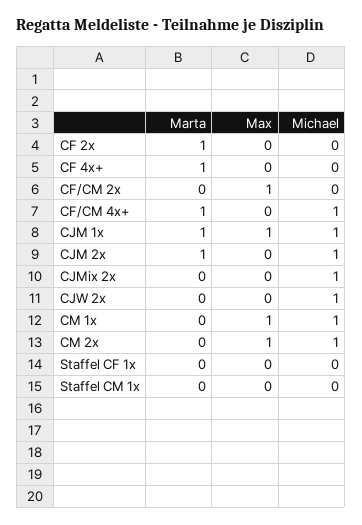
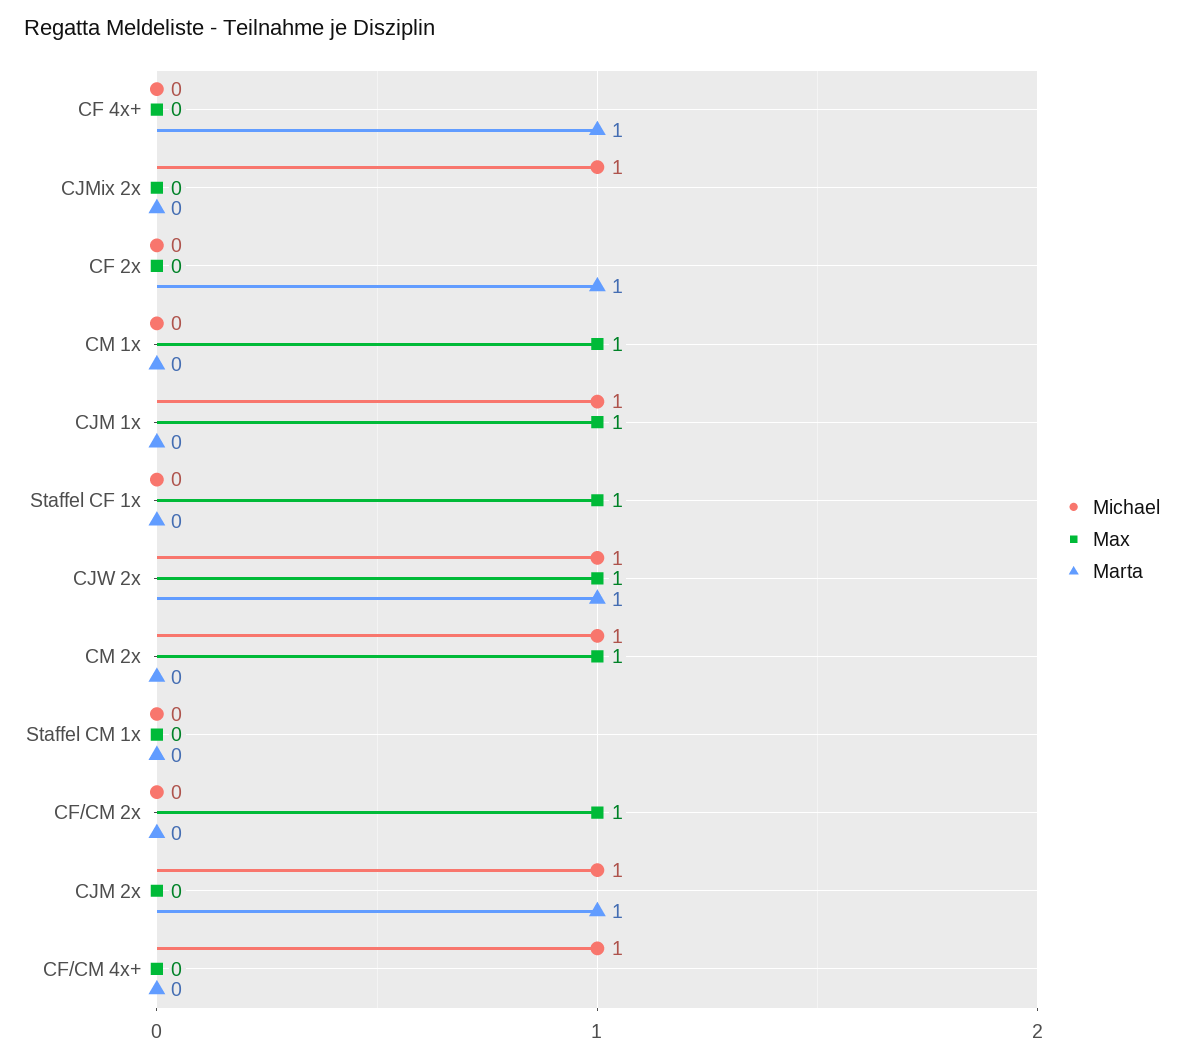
  {
    "Marta": {
      "CF 2x": 1,
      "CF 4x+": 1,
      "CF/CM 2x": 0,
-     "CF/CM 4x+": 1,
+     "CF/CM 4x+": 0,
-     "CJM 1x": 1,
+     "CJM 1x": 0,
      "CJM 2x": 1,
      "CJMix 2x": 0,
-     "CJW 2x": 0,
+     "CJW 2x": 1,
      "CM 1x": 0,
      "CM 2x": 0,
      "Staffel CF 1x": 0,
      "Staffel CM 1x": 0
    },
    "Max": {
      "CF 2x": 0,
      "CF 4x+": 0,
      "CF/CM 2x": 1,
      "CF/CM 4x+": 0,
      "CJM 1x": 1,
      "CJM 2x": 0,
      "CJMix 2x": 0,
-     "CJW 2x": 0,
+     "CJW 2x": 1,
      "CM 1x": 1,
      "CM 2x": 1,
-     "Staffel CF 1x": 0,
+     "Staffel CF 1x": 1,
      "Staffel CM 1x": 0
    },
    "Michael": {
      "CF 2x": 0,
      "CF 4x+": 0,
      "CF/CM 2x": 0,
      "CF/CM 4x+": 1,
      "CJM 1x": 1,
      "CJM 2x": 1,
      "CJMix 2x": 1,
      "CJW 2x": 1,
-     "CM 1x": 1,
+     "CM 1x": 0,
      "CM 2x": 1,
      "Staffel CF 1x": 0,
      "Staffel CM 1x": 0
    }
  }

